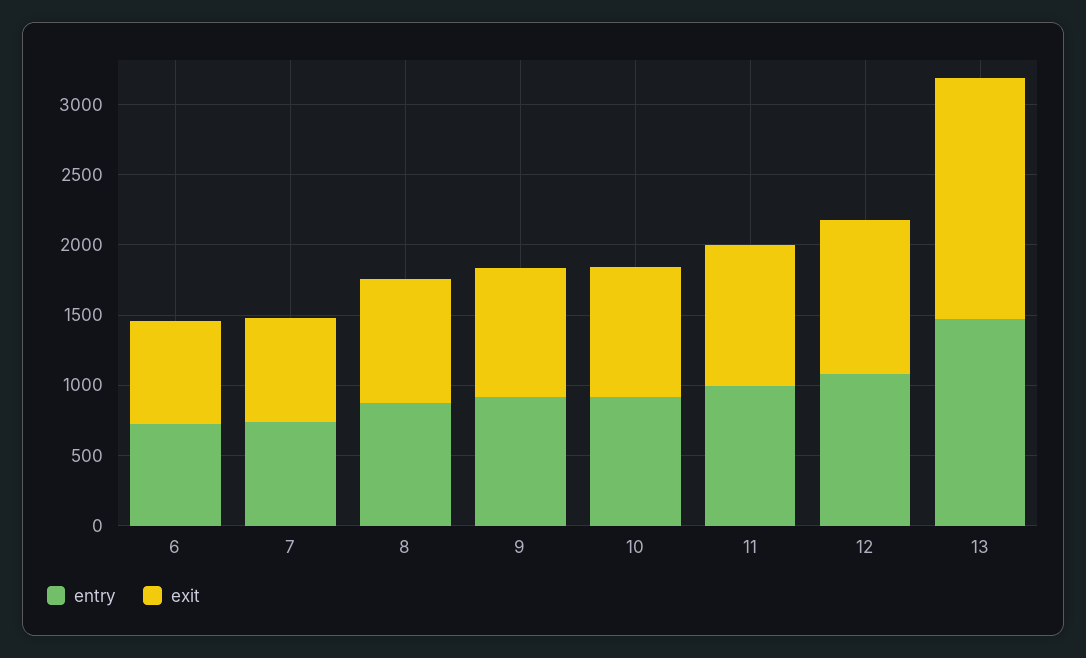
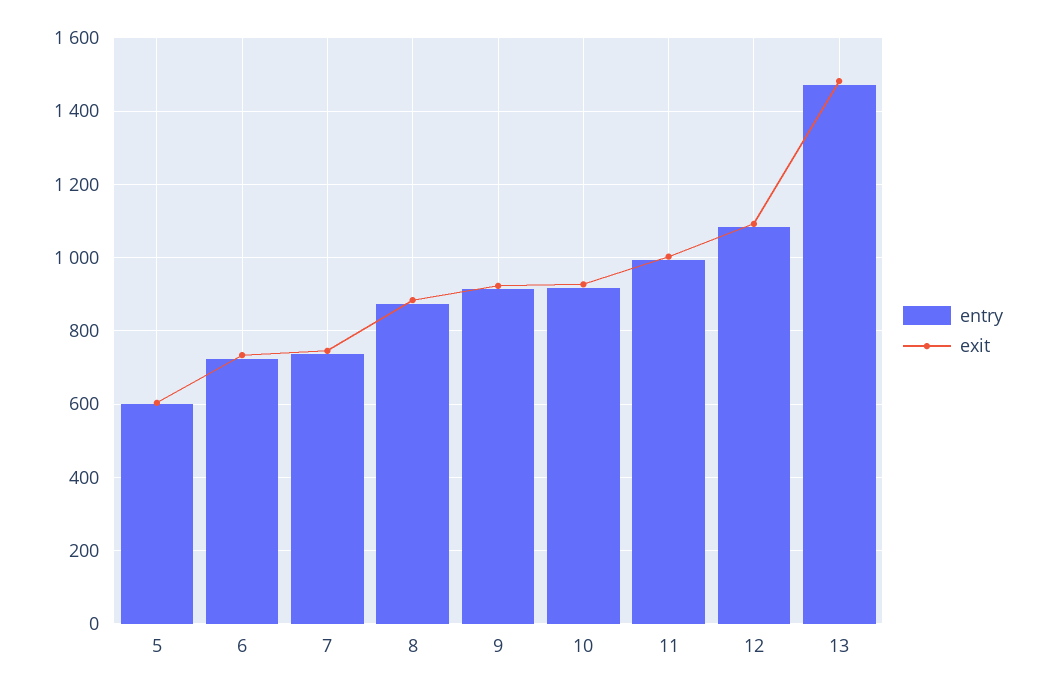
  {
    "entry": {
      "6": 720,
      "7": 740,
      "8": 880,
      "9": 920,
      "10": 920,
      "11": 1000,
      "12": 1080,
-     "13": 1480
+     "13": 1480,
+     "5": 600
    },
    "exit": {
      "6": 740,
      "7": 740,
      "8": 880,
      "9": 920,
      "10": 920,
      "11": 1000,
      "12": 1100,
-     "13": 1700
+     "13": 1480,
+     "5": 600
    }
  }

